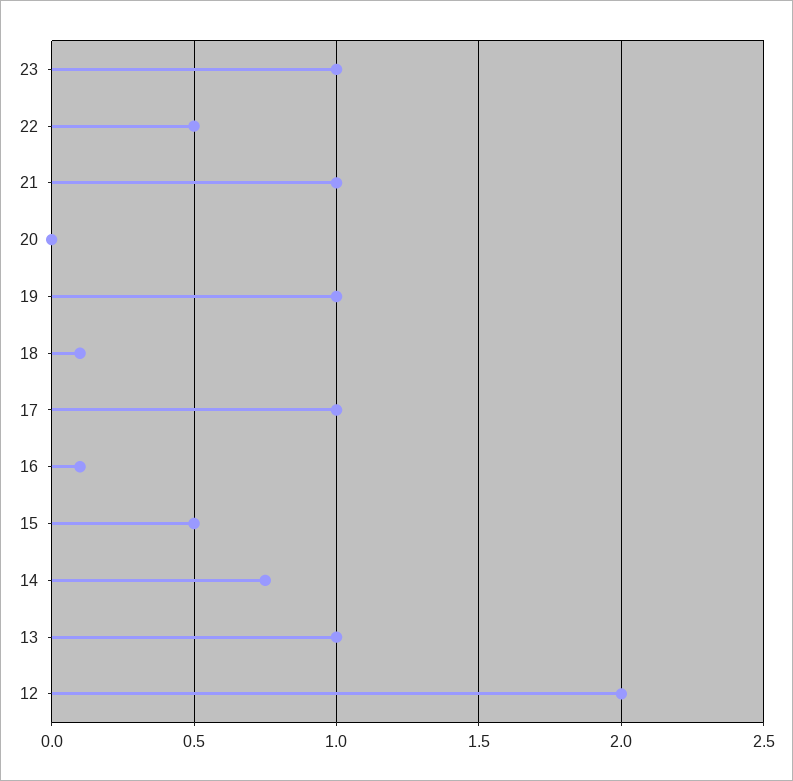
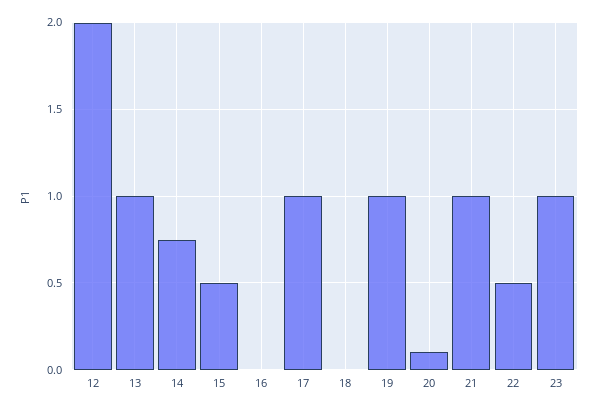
  {
    "23": 1,
    "22": 0.5,
    "21": 1,
-   "20": 0,
+   "20": 0.1,
    "19": 1,
-   "18": 0.1,
+   "18": 0,
    "17": 1,
-   "16": 0.1,
+   "16": 0,
    "15": 0.5,
    "14": 0.75,
    "13": 1,
    "12": 2
  }

